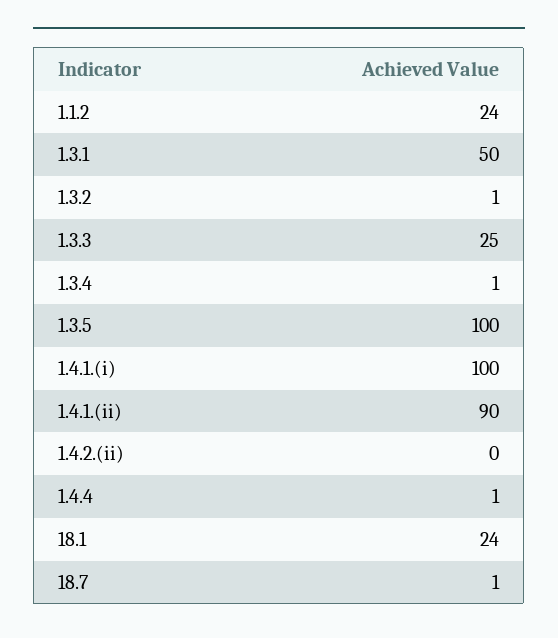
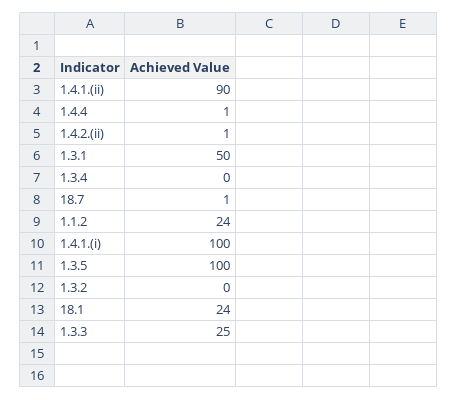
  {
    "1.1.2": 24,
    "1.3.1": 50,
-   "1.3.2": 1,
+   "1.3.2": 0,
    "1.3.3": 25,
-   "1.3.4": 1,
+   "1.3.4": 0,
    "1.3.5": 100,
    "1.4.1.(i)": 100,
    "1.4.1.(ii)": 90,
-   "1.4.2.(ii)": 0,
+   "1.4.2.(ii)": 1,
    "1.4.4": 1,
    "18.1": 24,
    "18.7": 1
  }

